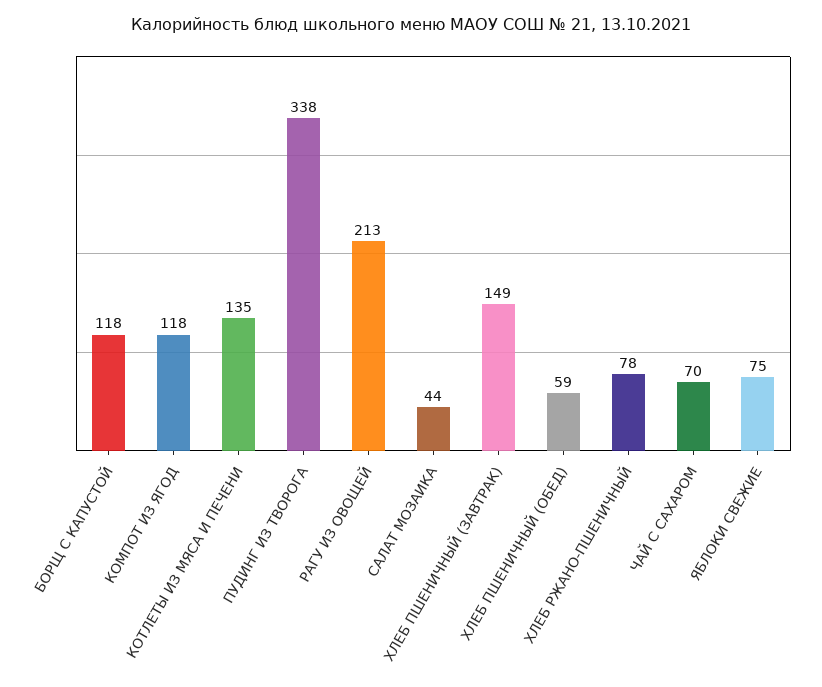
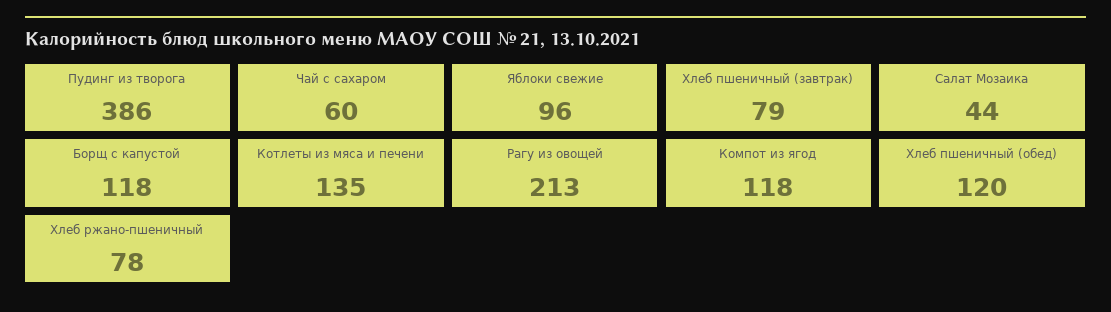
  {
    "БОРЩ С КАПУСТОЙ": 118,
    "КОМПОТ ИЗ ЯГОД": 118,
    "КОТЛЕТЫ ИЗ МЯСА И ПЕЧЕНИ": 135,
-   "ПУДИНГ ИЗ ТВОРОГА": 338,
+   "ПУДИНГ ИЗ ТВОРОГА": 386,
    "РАГУ ИЗ ОВОЩЕЙ": 213,
    "САЛАТ МОЗАИКА": 44,
-   "ХЛЕБ ПШЕНИЧНЫЙ (ЗАВТРАК)": 149,
+   "ХЛЕБ ПШЕНИЧНЫЙ (ЗАВТРАК)": 79,
-   "ХЛЕБ ПШЕНИЧНЫЙ (ОБЕД)": 59,
+   "ХЛЕБ ПШЕНИЧНЫЙ (ОБЕД)": 120,
    "ХЛЕБ РЖАНО-ПШЕНИЧНЫЙ": 78,
-   "ЧАЙ С САХАРОМ": 70,
+   "ЧАЙ С САХАРОМ": 60,
-   "ЯБЛОКИ СВЕЖИЕ": 75
+   "ЯБЛОКИ СВЕЖИЕ": 96
  }

